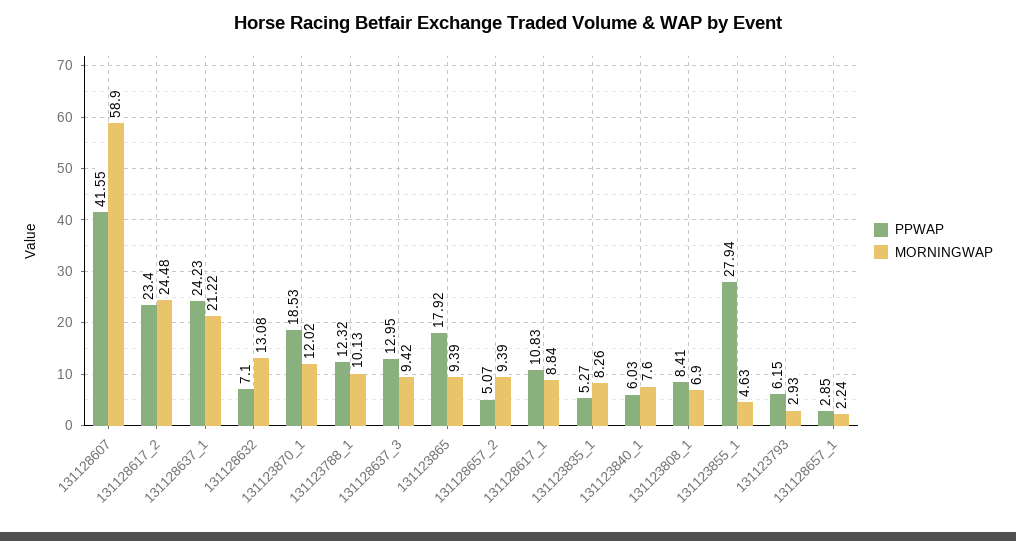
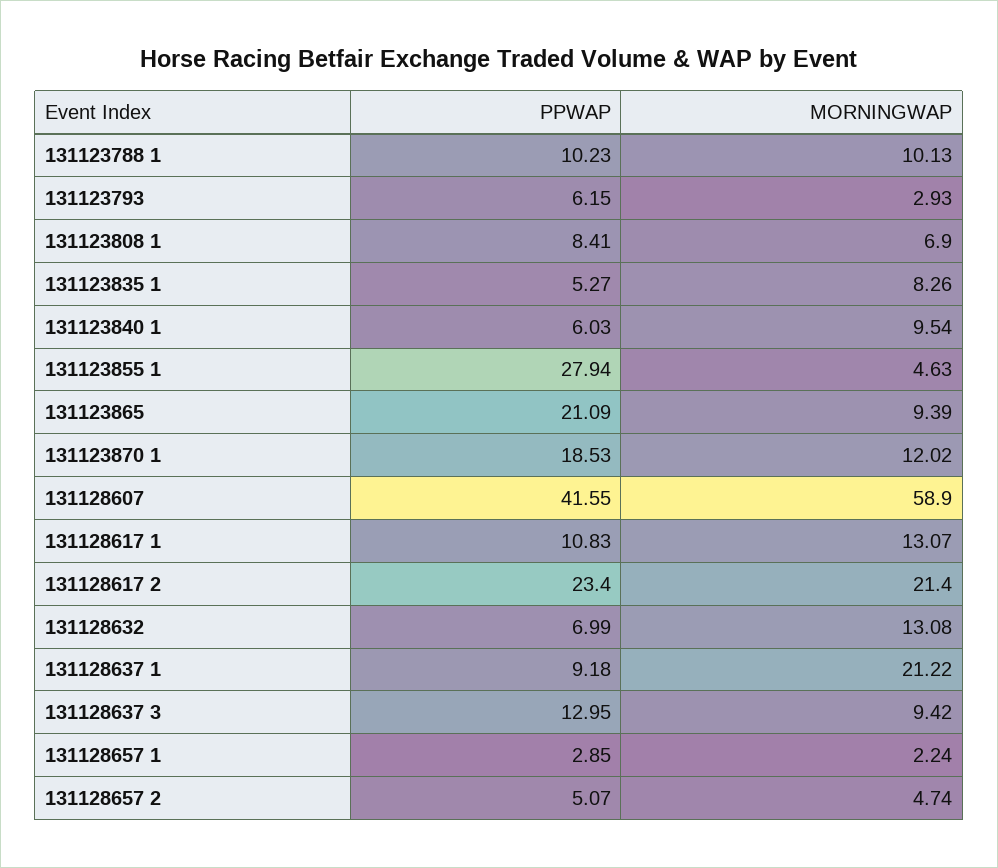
  {
    "PPWAP": {
      "131128607": 41.55,
      "131128617_2": 23.4,
-     "131128637_1": 24.23,
+     "131128637_1": 9.18,
-     "131128632": 7.1,
+     "131128632": 6.99,
      "131123870_1": 18.53,
-     "131123788_1": 12.32,
+     "131123788_1": 10.23,
      "131128637_3": 12.95,
-     "131123865": 17.92,
+     "131123865": 21.09,
      "131128657_2": 5.07,
      "131128617_1": 10.83,
      "131123835_1": 5.27,
      "131123840_1": 6.03,
      "131123808_1": 8.41,
      "131123855_1": 27.94,
      "131123793": 6.15,
      "131128657_1": 2.85
    },
    "MORNINGWAP": {
      "131128607": 58.9,
-     "131128617_2": 24.48,
+     "131128617_2": 21.4,
      "131128637_1": 21.22,
      "131128632": 13.08,
      "131123870_1": 12.02,
      "131123788_1": 10.13,
      "131128637_3": 9.42,
      "131123865": 9.39,
-     "131128657_2": 9.39,
+     "131128657_2": 4.74,
-     "131128617_1": 8.84,
+     "131128617_1": 13.07,
      "131123835_1": 8.26,
-     "131123840_1": 7.6,
+     "131123840_1": 9.54,
      "131123808_1": 6.9,
      "131123855_1": 4.63,
      "131123793": 2.93,
      "131128657_1": 2.24
    }
  }

